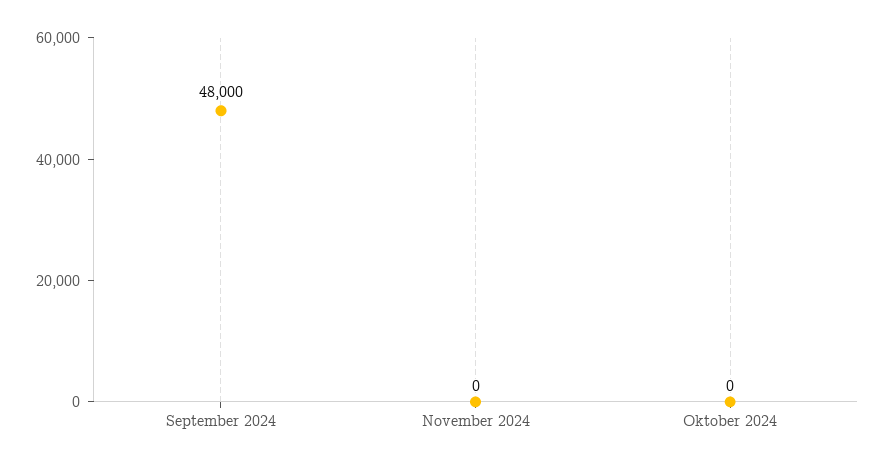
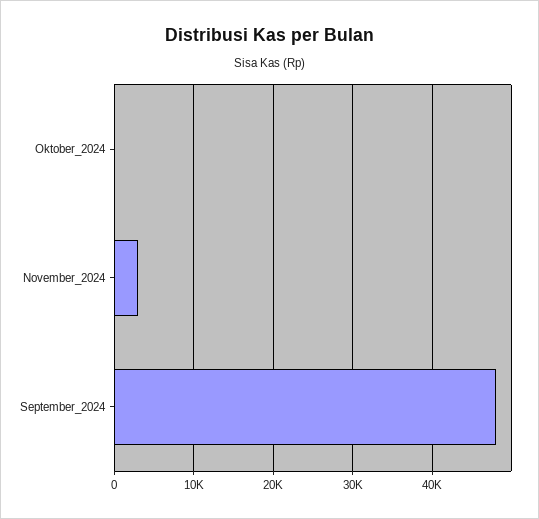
  {
    "September 2024": 48000,
-   "November 2024": 0,
+   "November 2024": 3000,
    "Oktober 2024": 0
  }

